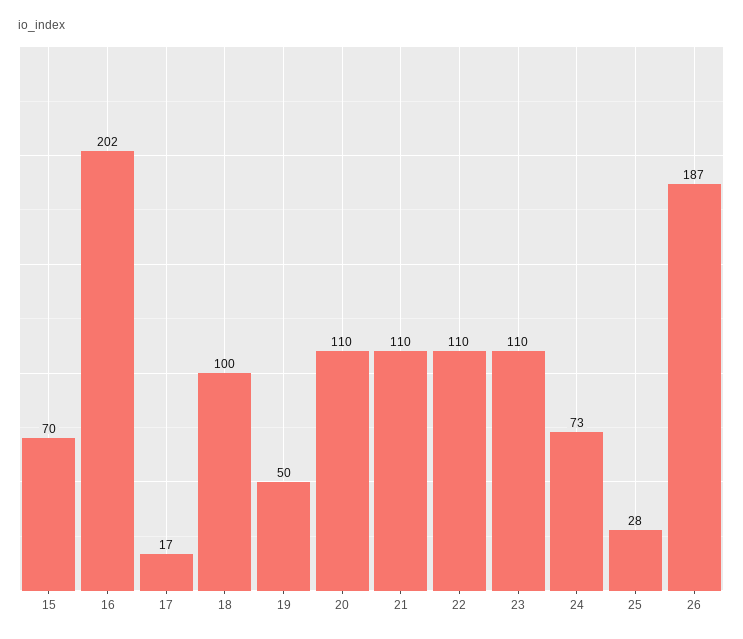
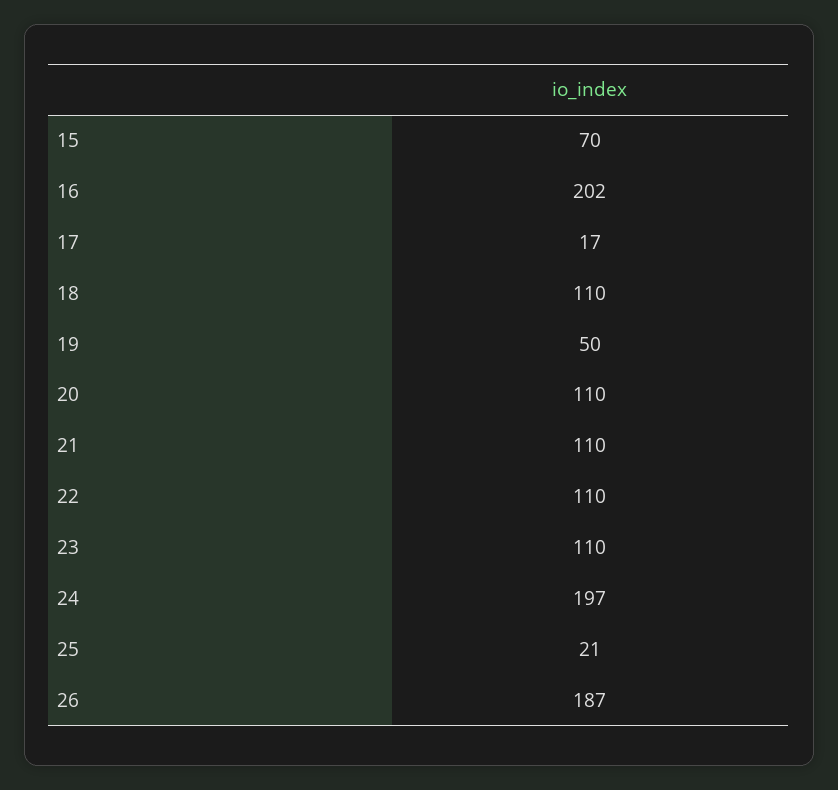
  {
    "15": 70,
    "16": 202,
    "17": 17,
-   "18": 100,
+   "18": 110,
    "19": 50,
    "20": 110,
    "21": 110,
    "22": 110,
    "23": 110,
-   "24": 73,
+   "24": 197,
-   "25": 28,
+   "25": 21,
    "26": 187
  }

